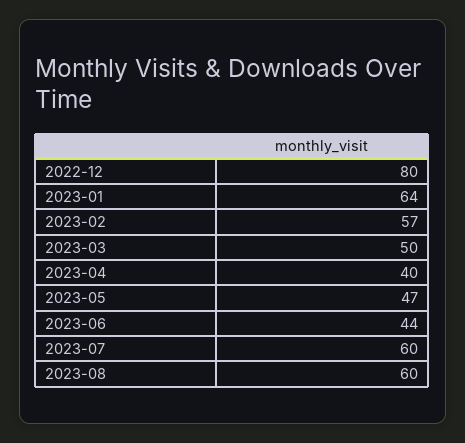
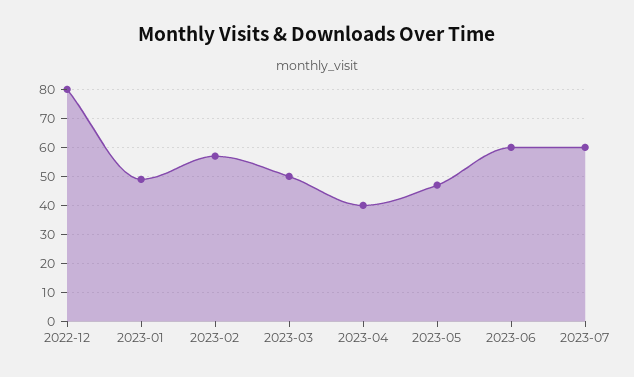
  {
    "2022-12": 80,
-   "2023-01": 64,
+   "2023-01": 50,
    "2023-02": 57,
    "2023-03": 50,
    "2023-04": 40,
    "2023-05": 47,
-   "2023-06": 44,
+   "2023-06": 60,
-   "2023-07": 60,
+   "2023-07": 60
-   "2023-08": 60
  }

